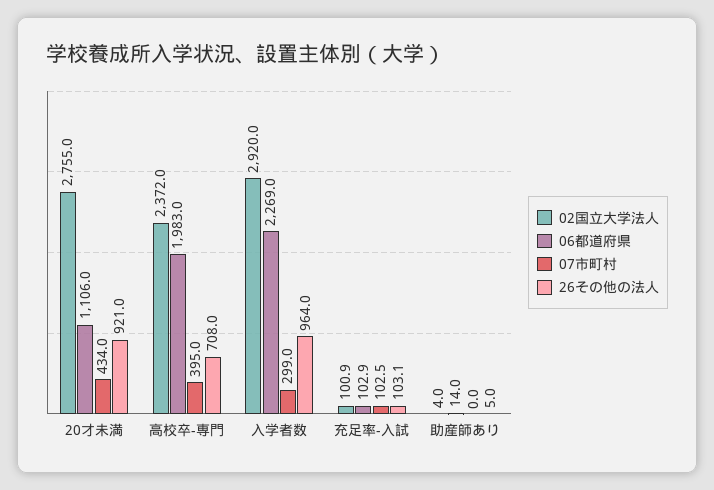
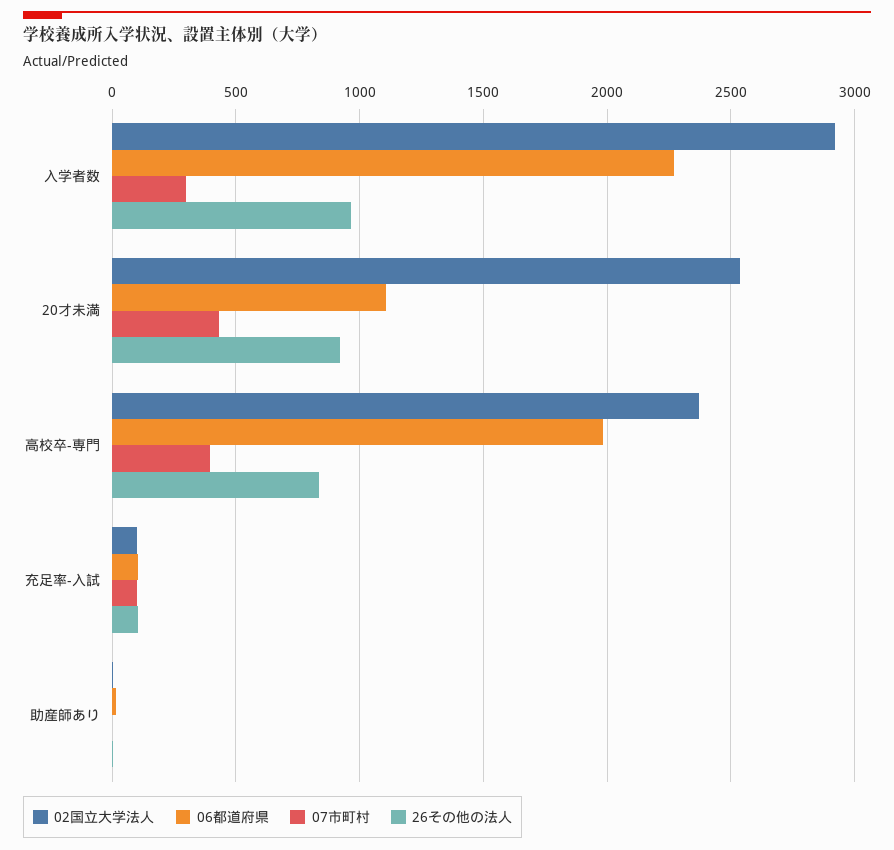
  {
    "02国立大学法人": {
-     "20才未満": 2755,
+     "20才未満": 2550,
      "高校卒-専門": 2372,
      "入学者数": 2920,
      "充足率-入試": 100.9,
      "助産師あり": 4
    },
    "06都道府県": {
      "20才未満": 1106,
      "高校卒-専門": 1983,
      "入学者数": 2269,
      "充足率-入試": 102.9,
      "助産師あり": 14
    },
    "07市町村": {
      "20才未満": 434,
      "高校卒-専門": 395,
      "入学者数": 299,
      "充足率-入試": 102.5,
      "助産師あり": 0
    },
    "26その他の法人": {
      "20才未満": 921,
-     "高校卒-専門": 708,
+     "高校卒-専門": 850,
      "入学者数": 964,
      "充足率-入試": 103.1,
      "助産師あり": 5
    }
  }

